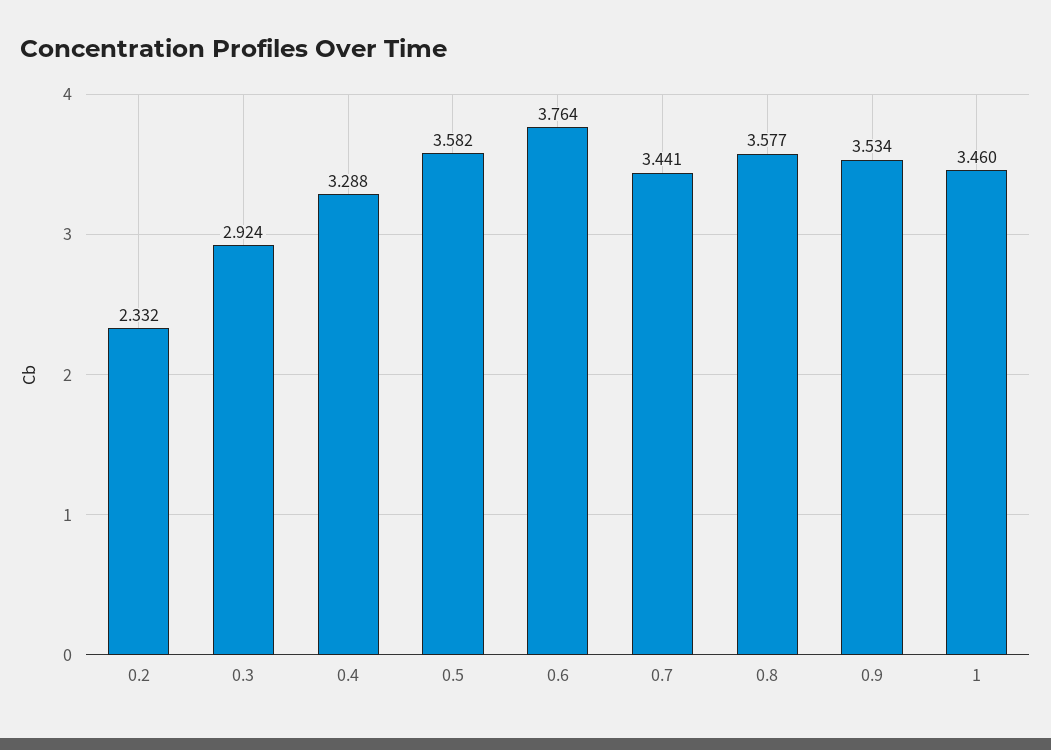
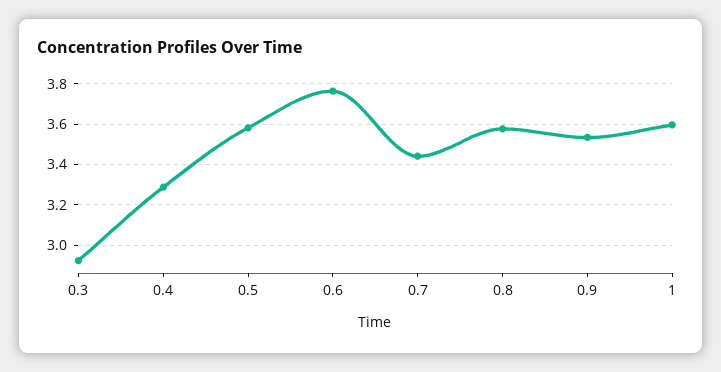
  {
-   "0.2": 2.332,
    "0.3": 2.924,
    "0.4": 3.288,
    "0.5": 3.582,
    "0.6": 3.764,
    "0.7": 3.441,
    "0.8": 3.577,
    "0.9": 3.534,
-   "1": 3.46
+   "1": 3.6
  }

